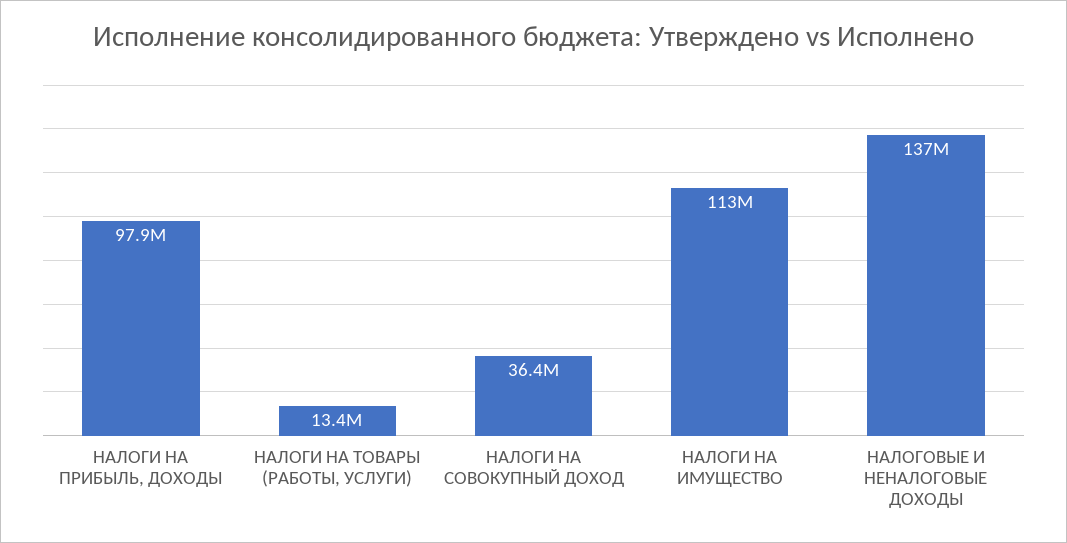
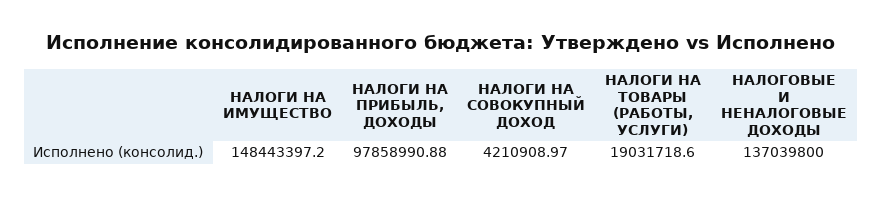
  {
    "НАЛОГИ НА ПРИБЫЛЬ, ДОХОДЫ": 97858990.88,
-   "НАЛОГИ НА ТОВАРЫ (РАБОТЫ, УСЛУГИ)": 13400000,
+   "НАЛОГИ НА ТОВАРЫ (РАБОТЫ, УСЛУГИ)": 19031718.6,
-   "НАЛОГИ НА СОВОКУПНЫЙ ДОХОД": 36400000,
+   "НАЛОГИ НА СОВОКУПНЫЙ ДОХОД": 4210908.97,
-   "НАЛОГИ НА ИМУЩЕСТВО": 113000000,
+   "НАЛОГИ НА ИМУЩЕСТВО": 148443397.2,
    "НАЛОГОВЫЕ И НЕНАЛОГОВЫЕ ДОХОДЫ": 137039800
  }

